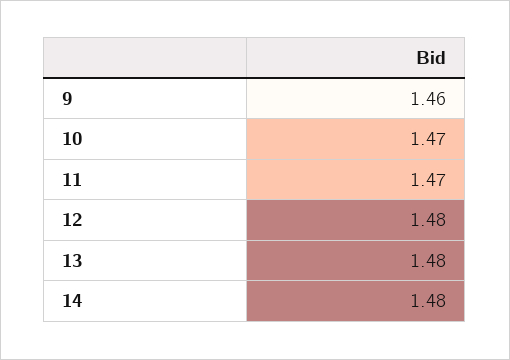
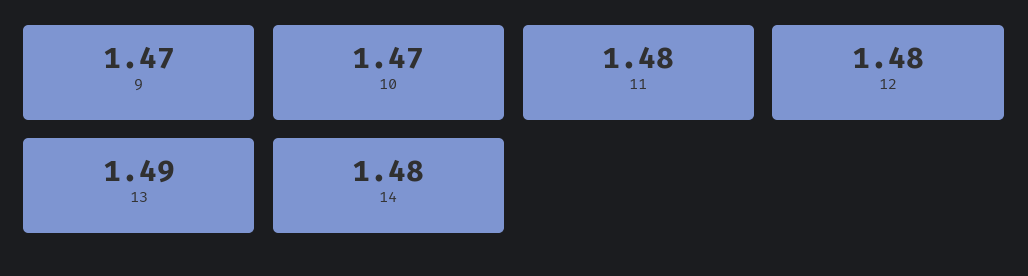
  {
-   "9": 1.46,
+   "9": 1.47,
    "10": 1.47,
-   "11": 1.47,
+   "11": 1.48,
    "12": 1.48,
-   "13": 1.48,
+   "13": 1.49,
    "14": 1.48
  }

